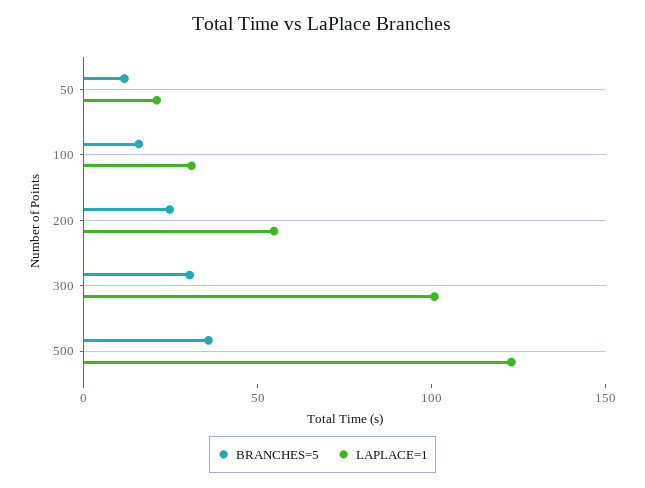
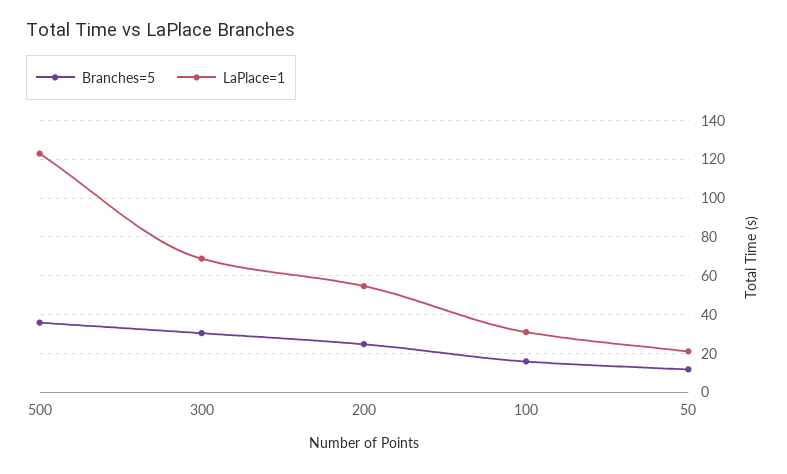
  {
    "BRANCHES=5": {
      "50": 10,
      "100": 15,
      "200": 25,
      "300": 30,
      "500": 35
    },
    "LAPLACE=1": {
      "50": 20,
      "100": 30,
      "200": 55,
-     "300": 100,
+     "300": 70,
      "500": 125
    }
  }

